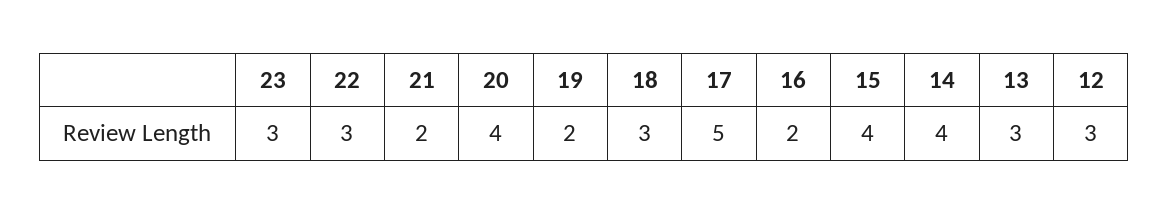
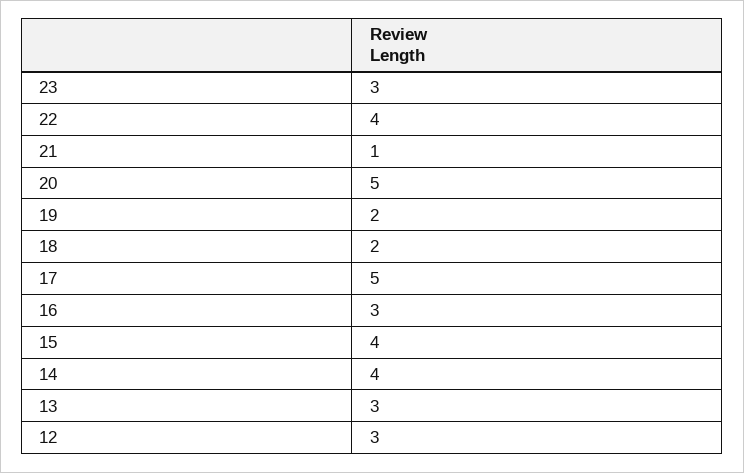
  {
    "23": 3,
-   "22": 3,
+   "22": 4,
-   "21": 2,
+   "21": 1,
-   "20": 4,
+   "20": 5,
    "19": 2,
-   "18": 3,
+   "18": 2,
    "17": 5,
-   "16": 2,
+   "16": 3,
    "15": 4,
    "14": 4,
    "13": 3,
    "12": 3
  }

